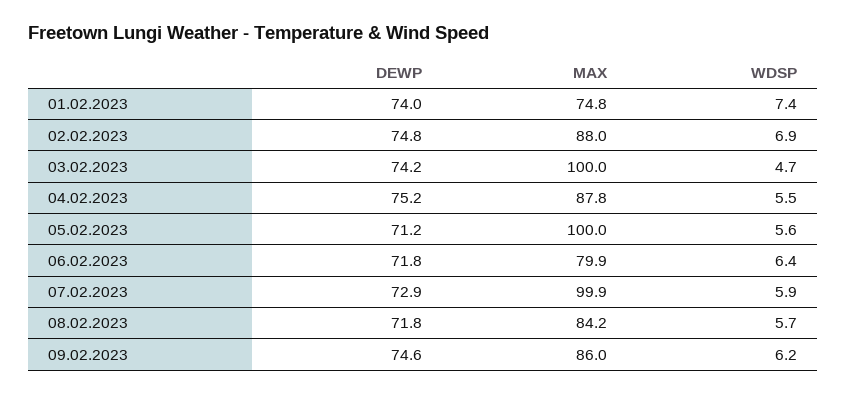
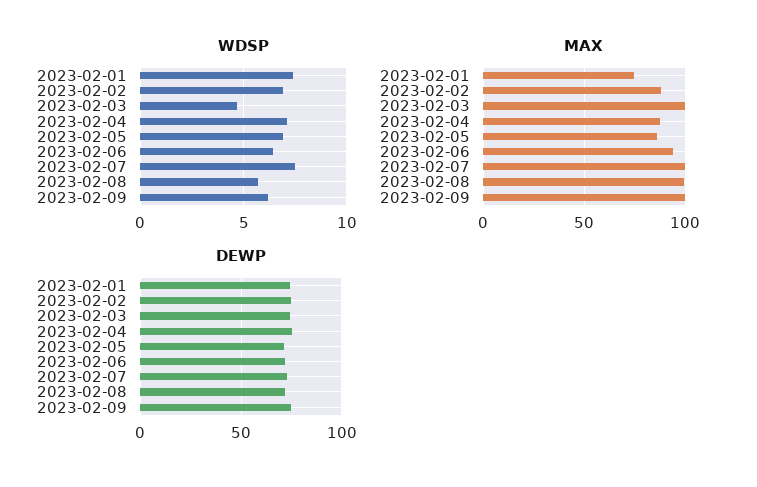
  {
    "DEWP": {
      "01.02.2023": 74,
      "02.02.2023": 74.8,
      "03.02.2023": 74.2,
      "04.02.2023": 75.2,
      "05.02.2023": 71.2,
      "06.02.2023": 71.8,
      "07.02.2023": 72.9,
      "08.02.2023": 71.8,
      "09.02.2023": 74.6
    },
    "MAX": {
      "01.02.2023": 74.8,
      "02.02.2023": 88,
      "03.02.2023": 100,
      "04.02.2023": 87.8,
-     "05.02.2023": 100,
+     "05.02.2023": 85,
-     "06.02.2023": 79.9,
+     "06.02.2023": 95,
      "07.02.2023": 99.9,
-     "08.02.2023": 84.2,
+     "08.02.2023": 100,
-     "09.02.2023": 86
+     "09.02.2023": 100
    },
    "WDSP": {
      "01.02.2023": 7.4,
      "02.02.2023": 6.9,
      "03.02.2023": 4.7,
-     "04.02.2023": 5.5,
+     "04.02.2023": 7,
-     "05.02.2023": 5.6,
+     "05.02.2023": 7,
      "06.02.2023": 6.4,
-     "07.02.2023": 5.9,
+     "07.02.2023": 7.5,
      "08.02.2023": 5.7,
      "09.02.2023": 6.2
    }
  }

